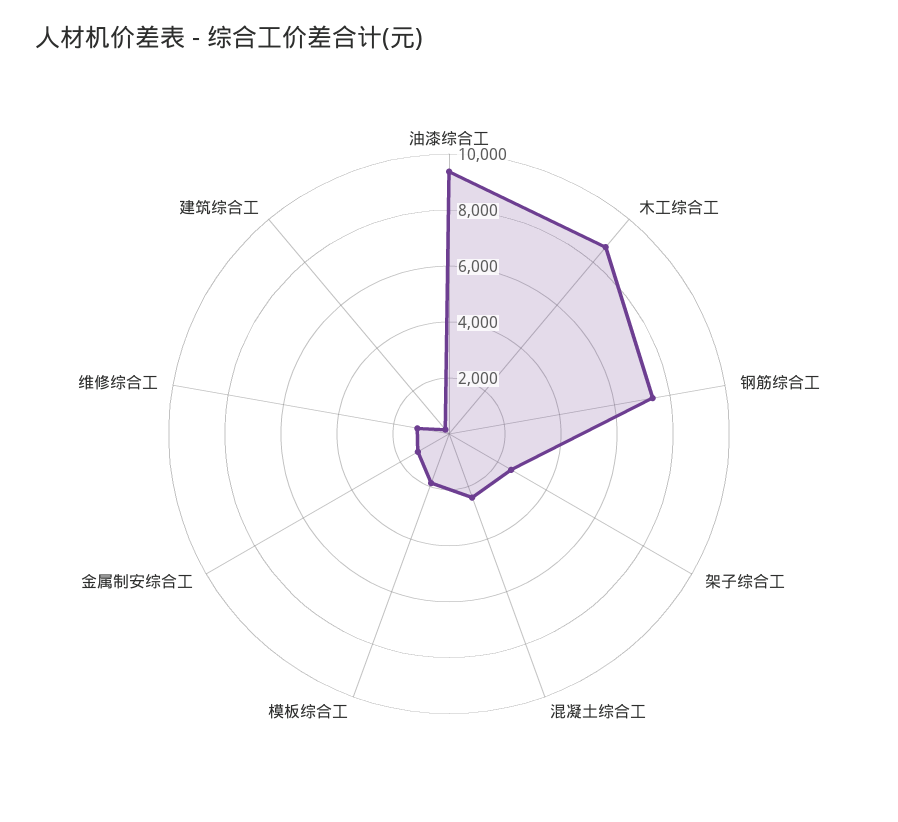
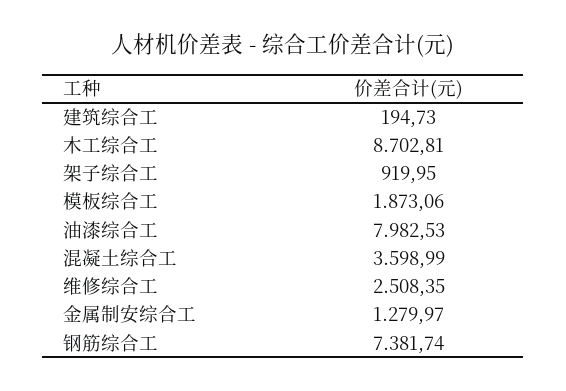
  {
-   "油漆综合工": 9500,
+   "油漆综合工": 7982.53,
    "木工综合工": 8702.81,
    "钢筋综合工": 7381.74,
-   "架子综合工": 2500,
+   "架子综合工": 919.95,
-   "混凝土综合工": 2500,
+   "混凝土综合工": 3598.99,
    "模板综合工": 1873.06,
    "金属制安综合工": 1279.97,
-   "维修综合工": 1000,
+   "维修综合工": 2508.35,
    "建筑综合工": 194.73
  }

